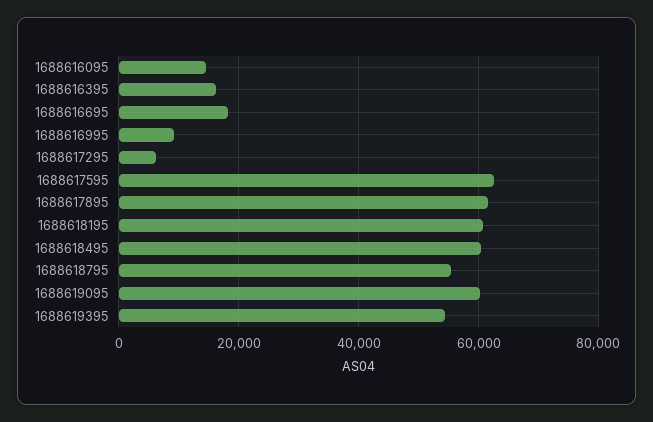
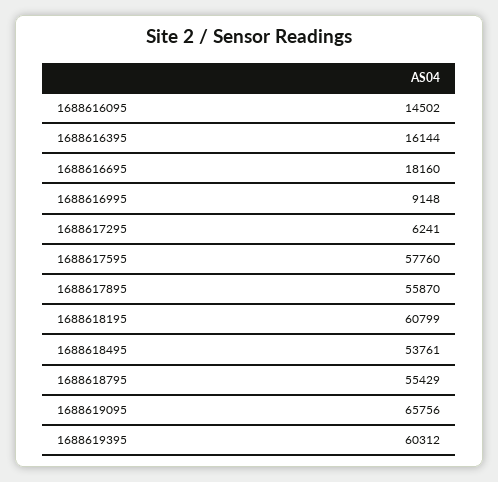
  {
    "1688616095": 14502,
    "1688616395": 16144,
    "1688616695": 18160,
    "1688616995": 9148,
    "1688617295": 6241,
-   "1688617595": 62000,
+   "1688617595": 57760,
-   "1688617895": 62000,
+   "1688617895": 55870,
    "1688618195": 60799,
-   "1688618495": 60000,
+   "1688618495": 53761,
    "1688618795": 55429,
-   "1688619095": 60000,
+   "1688619095": 65756,
-   "1688619395": 54000
+   "1688619395": 60312
  }

